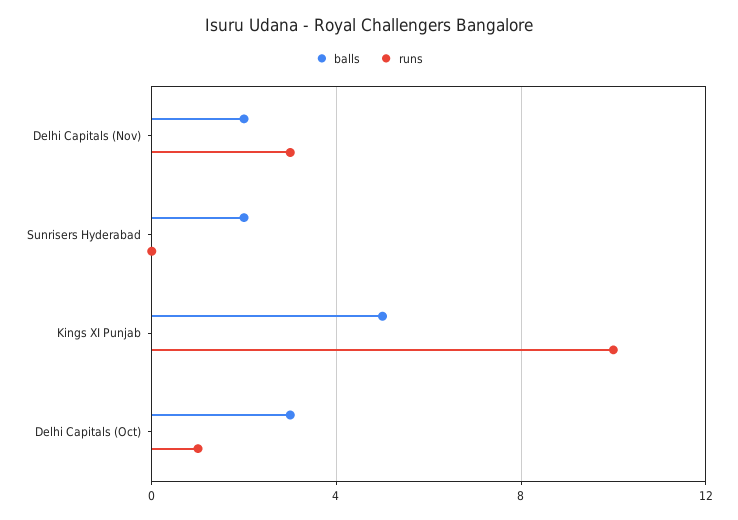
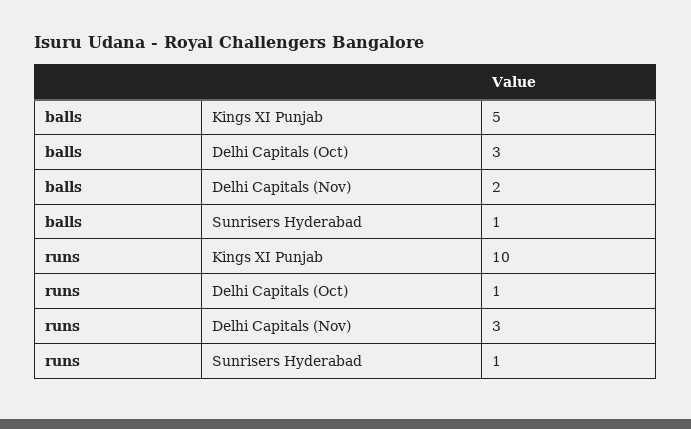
  {
    "balls": {
      "Delhi Capitals (Nov)": 2,
-     "Sunrisers Hyderabad": 2,
+     "Sunrisers Hyderabad": 1,
      "Kings XI Punjab": 5,
      "Delhi Capitals (Oct)": 3
    },
    "runs": {
      "Delhi Capitals (Nov)": 3,
-     "Sunrisers Hyderabad": 0,
+     "Sunrisers Hyderabad": 1,
      "Kings XI Punjab": 10,
      "Delhi Capitals (Oct)": 1
    }
  }

